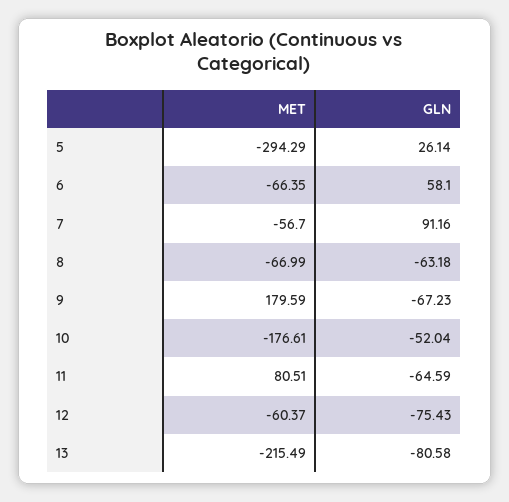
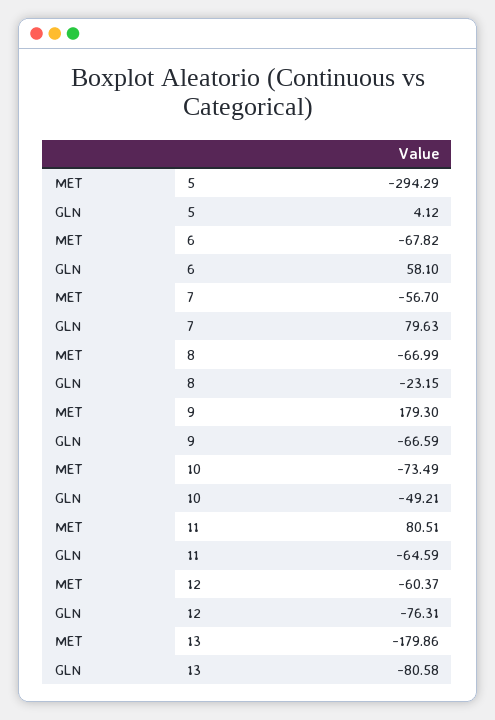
  {
    "MET": {
      "5": -294.29,
-     "6": -66.35,
+     "6": -67.82,
      "7": -56.7,
      "8": -66.99,
-     "9": 179.59,
+     "9": 179.3,
-     "10": -176.61,
+     "10": -73.49,
      "11": 80.51,
      "12": -60.37,
-     "13": -215.49
+     "13": -179.86
    },
    "GLN": {
-     "5": 26.14,
+     "5": 4.12,
      "6": 58.1,
-     "7": 91.16,
+     "7": 79.63,
-     "8": -63.18,
+     "8": -23.15,
-     "9": -67.23,
+     "9": -66.59,
-     "10": -52.04,
+     "10": -49.21,
      "11": -64.59,
-     "12": -75.43,
+     "12": -76.31,
      "13": -80.58
    }
  }

